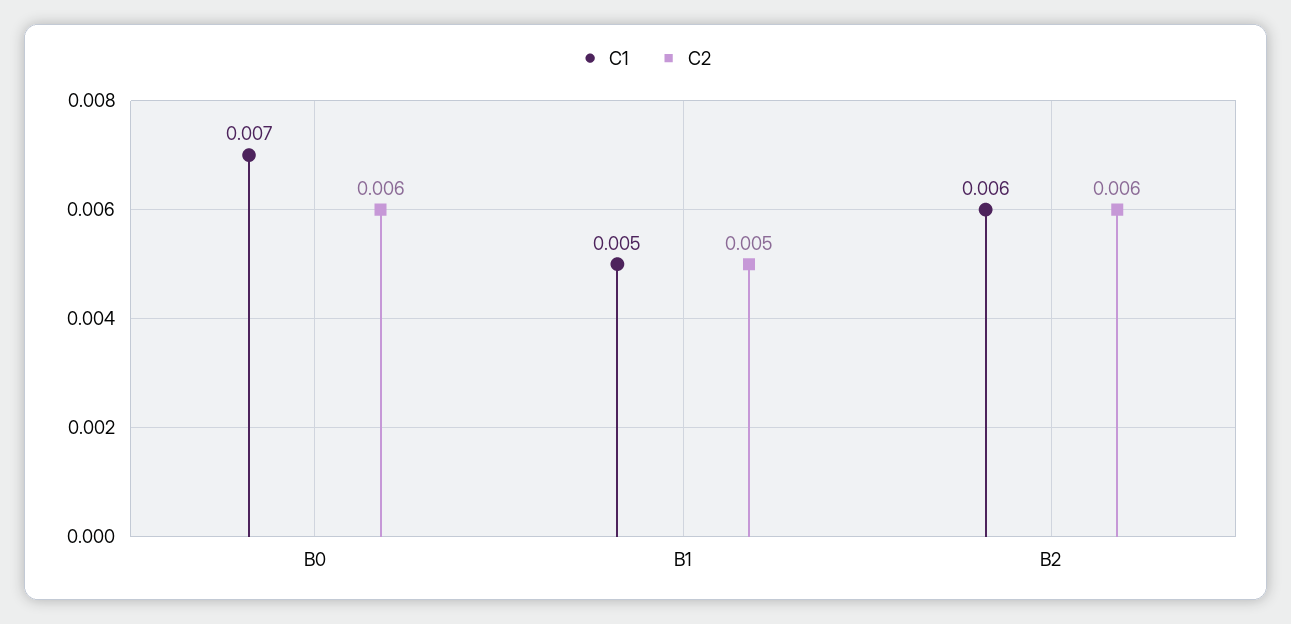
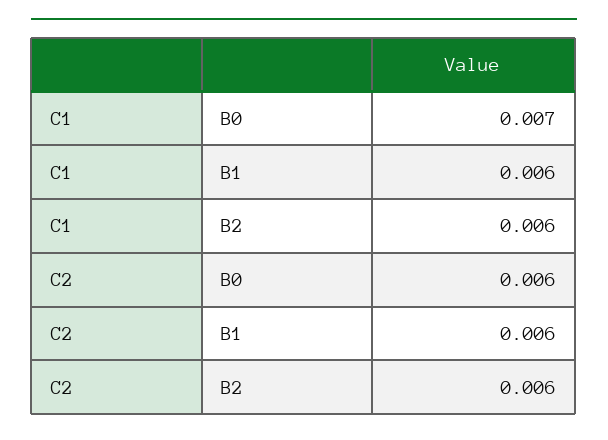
  {
    "C1": {
      "B0": 0.007,
-     "B1": 0.005,
+     "B1": 0.006,
      "B2": 0.006
    },
    "C2": {
      "B0": 0.006,
-     "B1": 0.005,
+     "B1": 0.006,
      "B2": 0.006
    }
  }

